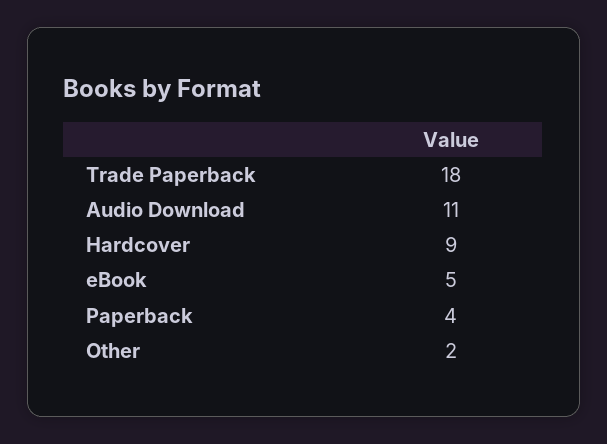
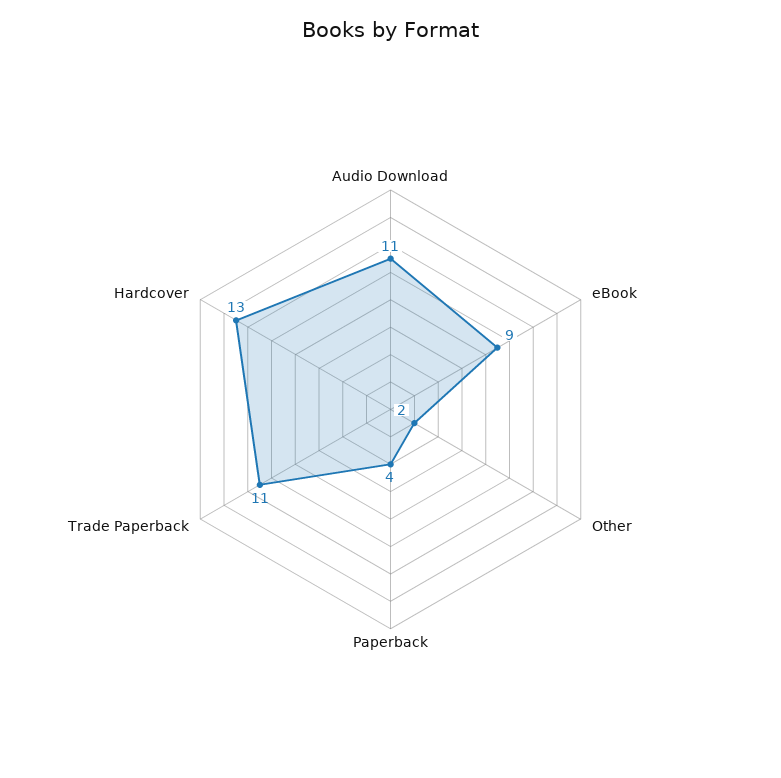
  {
-   "Trade Paperback": 18,
+   "Trade Paperback": 11,
    "Audio Download": 11,
-   "Hardcover": 9,
+   "Hardcover": 13,
-   "eBook": 5,
+   "eBook": 9,
    "Paperback": 4,
    "Other": 2
  }

